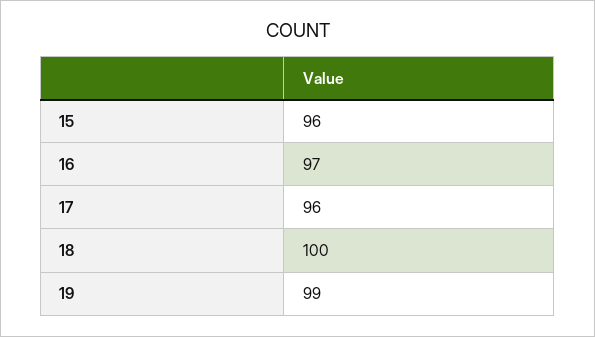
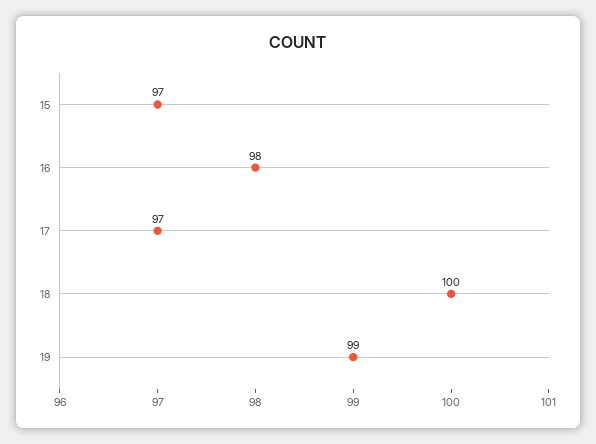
  {
-   "15": 96,
+   "15": 97,
-   "16": 97,
+   "16": 98,
-   "17": 96,
+   "17": 97,
    "18": 100,
    "19": 99
  }

